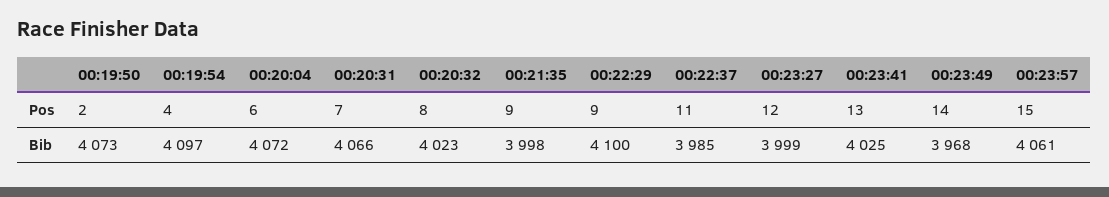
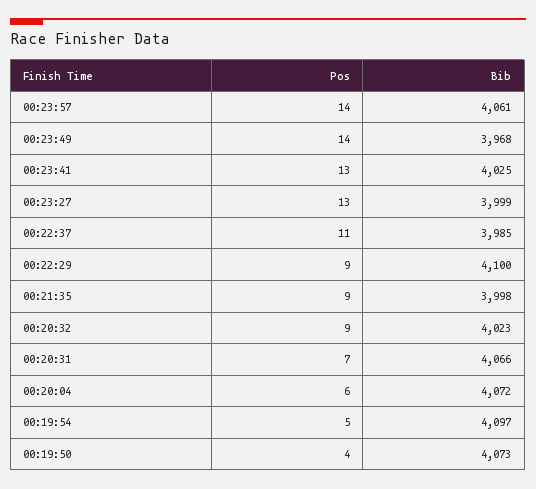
  {
    "00:19:50": {
-     "Pos": 2,
+     "Pos": 4,
      "Bib": 4073
    },
    "00:19:54": {
-     "Pos": 4,
+     "Pos": 5,
      "Bib": 4097
    },
    "00:20:04": {
      "Pos": 6,
      "Bib": 4072
    },
    "00:20:31": {
      "Pos": 7,
      "Bib": 4066
    },
    "00:20:32": {
-     "Pos": 8,
+     "Pos": 9,
      "Bib": 4023
    },
    "00:21:35": {
      "Pos": 9,
      "Bib": 3998
    },
    "00:22:29": {
      "Pos": 9,
      "Bib": 4100
    },
    "00:22:37": {
      "Pos": 11,
      "Bib": 3985
    },
    "00:23:27": {
-     "Pos": 12,
+     "Pos": 13,
      "Bib": 3999
    },
    "00:23:41": {
      "Pos": 13,
      "Bib": 4025
    },
    "00:23:49": {
      "Pos": 14,
      "Bib": 3968
    },
    "00:23:57": {
-     "Pos": 15,
+     "Pos": 14,
      "Bib": 4061
    }
  }

